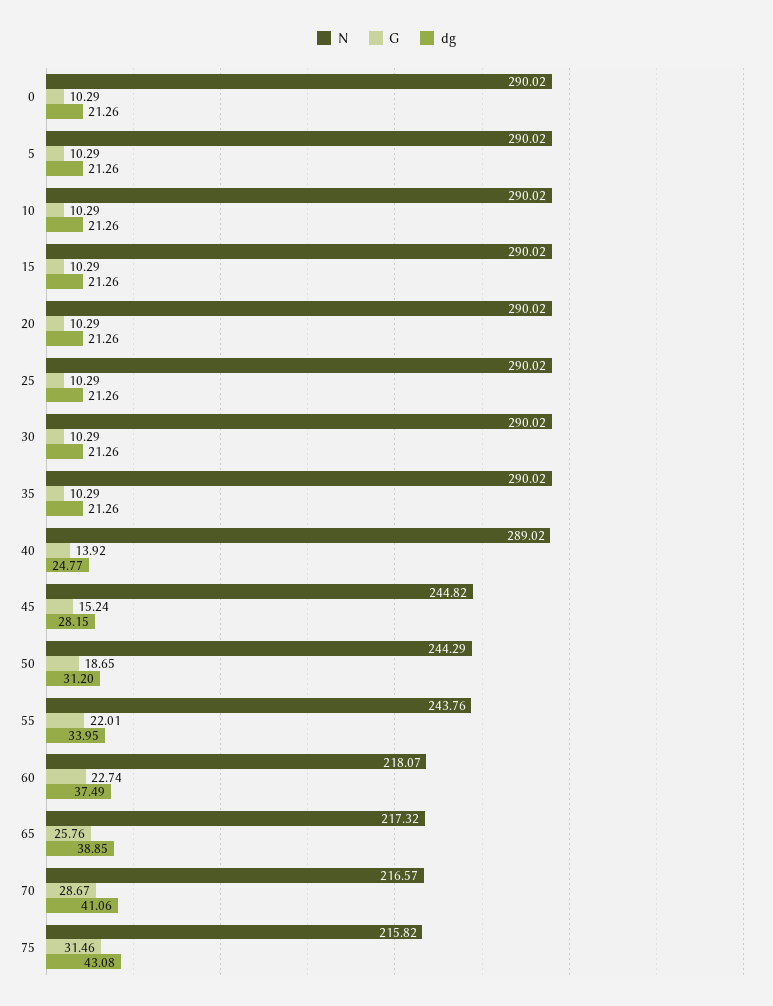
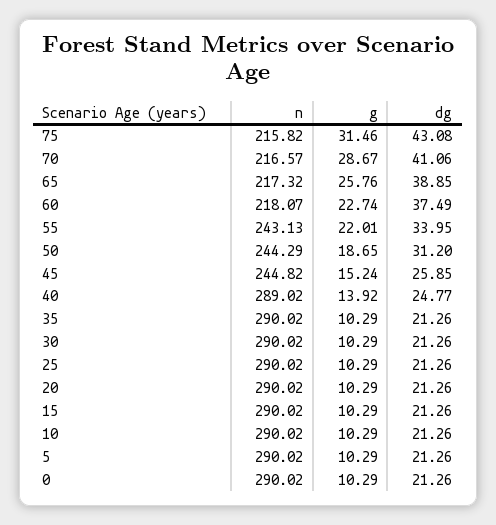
  {
    "N": {
      "0": 290.02,
      "5": 290.02,
      "10": 290.02,
      "15": 290.02,
      "20": 290.02,
      "25": 290.02,
      "30": 290.02,
      "35": 290.02,
      "40": 289.02,
      "45": 244.82,
      "50": 244.29,
-     "55": 243.76,
+     "55": 243.13,
      "60": 218.07,
      "65": 217.32,
      "70": 216.57,
      "75": 215.82
    },
    "G": {
      "0": 10.29,
      "5": 10.29,
      "10": 10.29,
      "15": 10.29,
      "20": 10.29,
      "25": 10.29,
      "30": 10.29,
      "35": 10.29,
      "40": 13.92,
      "45": 15.24,
      "50": 18.65,
      "55": 22.01,
      "60": 22.74,
      "65": 25.76,
      "70": 28.67,
      "75": 31.46
    },
    "dg": {
      "0": 21.26,
      "5": 21.26,
      "10": 21.26,
      "15": 21.26,
      "20": 21.26,
      "25": 21.26,
      "30": 21.26,
      "35": 21.26,
      "40": 24.77,
-     "45": 28.15,
+     "45": 25.85,
      "50": 31.2,
      "55": 33.95,
      "60": 37.49,
      "65": 38.85,
      "70": 41.06,
      "75": 43.08
    }
  }

